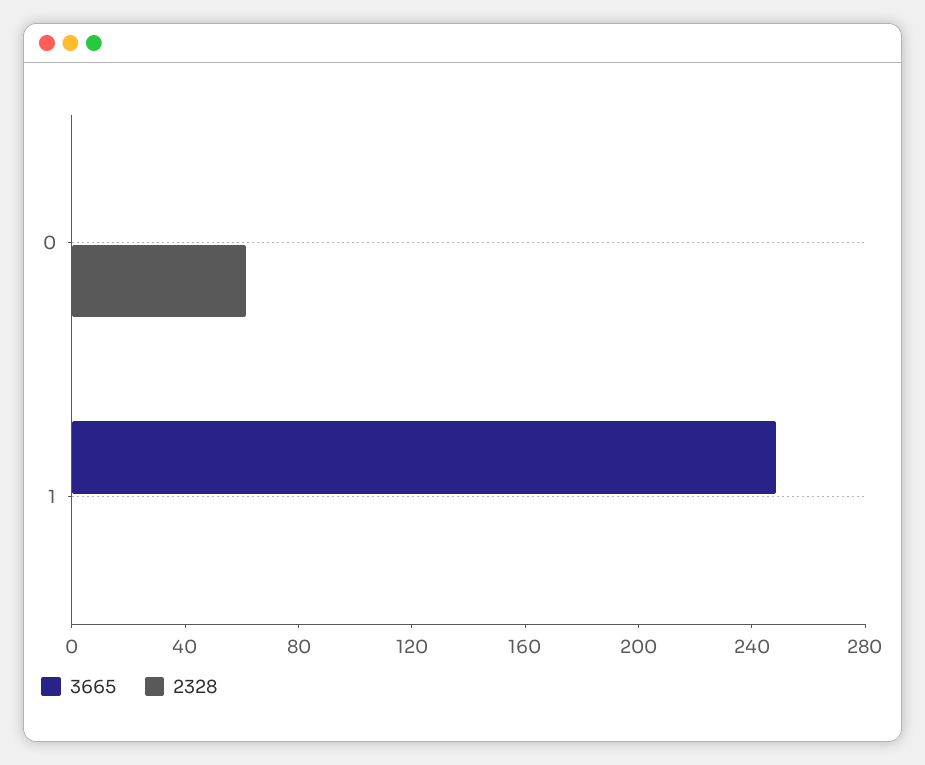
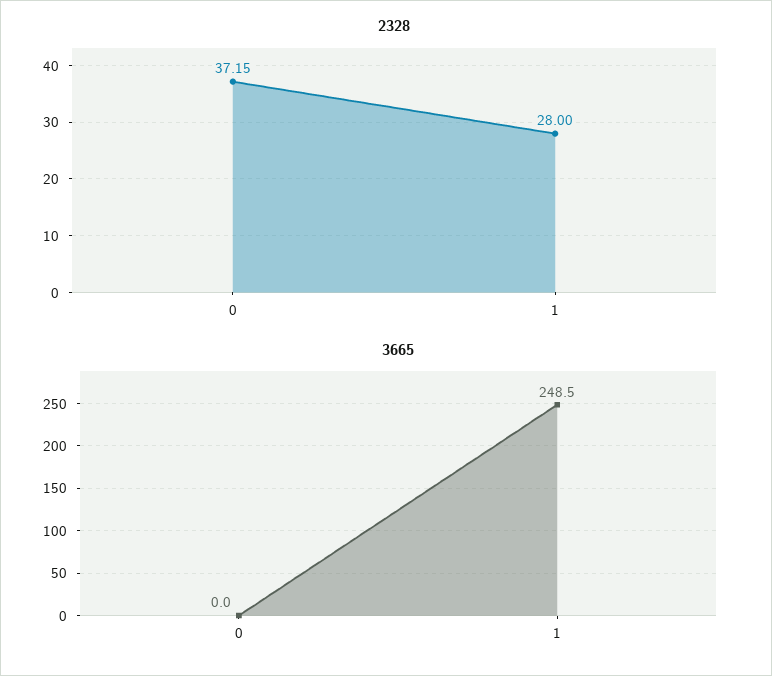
  {
    "3665": {
      "0": 0,
      "1": 248.5
    },
    "2328": {
-     "0": 60,
+     "0": 37.15,
-     "1": 0
+     "1": 28
    }
  }

